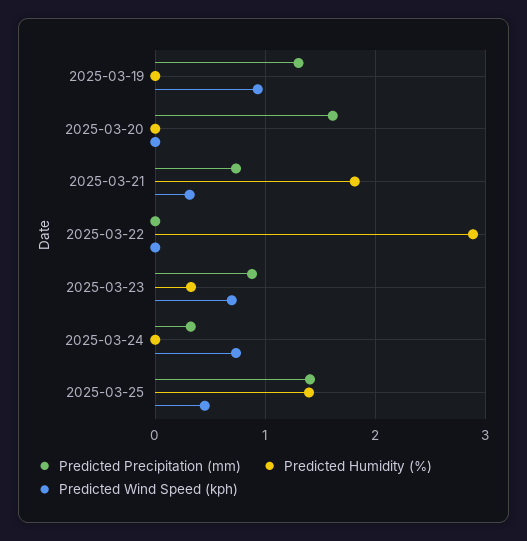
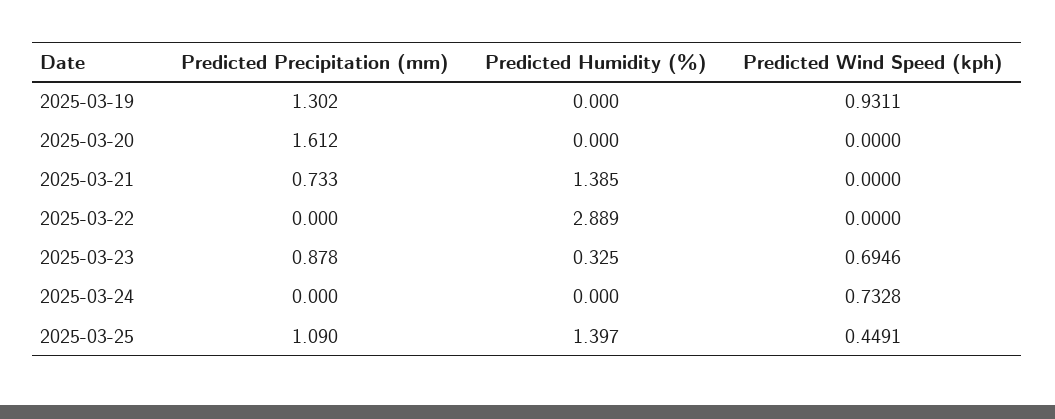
  {
    "Predicted Precipitation (mm)": {
      "2025-03-19": 1.302,
      "2025-03-20": 1.612,
      "2025-03-21": 0.733,
      "2025-03-22": 0,
      "2025-03-23": 0.878,
-     "2025-03-24": 0.3,
+     "2025-03-24": 0,
-     "2025-03-25": 1.4
+     "2025-03-25": 1.09
    },
    "Predicted Humidity (%)": {
      "2025-03-19": 0,
      "2025-03-20": 0,
-     "2025-03-21": 1.8,
+     "2025-03-21": 1.385,
      "2025-03-22": 2.889,
      "2025-03-23": 0.325,
      "2025-03-24": 0,
      "2025-03-25": 1.397
    },
    "Predicted Wind Speed (kph)": {
      "2025-03-19": 0.9311,
      "2025-03-20": 0,
-     "2025-03-21": 0.3,
+     "2025-03-21": 0,
      "2025-03-22": 0,
      "2025-03-23": 0.6946,
      "2025-03-24": 0.7328,
      "2025-03-25": 0.4491
    }
  }

